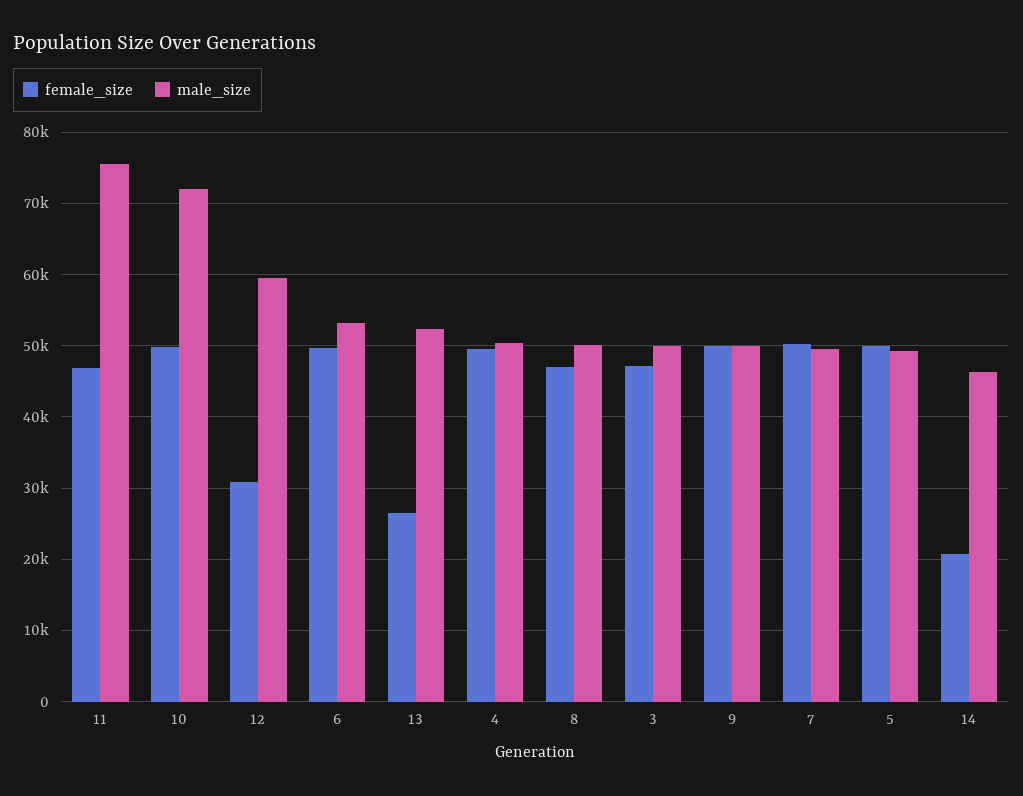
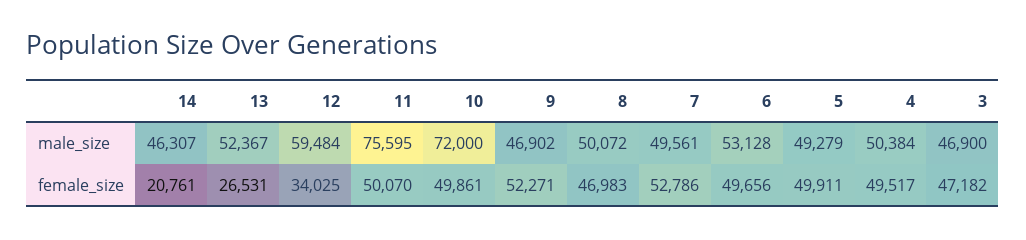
  {
    "female_size": {
-     "11": 47000,
+     "11": 50070,
      "10": 49861,
-     "12": 31000,
+     "12": 34025,
      "6": 49656,
      "13": 26531,
      "4": 49517,
      "8": 46983,
      "3": 47182,
-     "9": 50000,
+     "9": 52271,
-     "7": 50000,
+     "7": 52786,
      "5": 49911,
      "14": 20761
    },
    "male_size": {
      "11": 75595,
      "10": 72000,
      "12": 59484,
      "6": 53128,
      "13": 52367,
      "4": 50384,
      "8": 50072,
-     "3": 50000,
+     "3": 46900,
-     "9": 50000,
+     "9": 46902,
      "7": 49561,
      "5": 49279,
      "14": 46307
    }
  }

